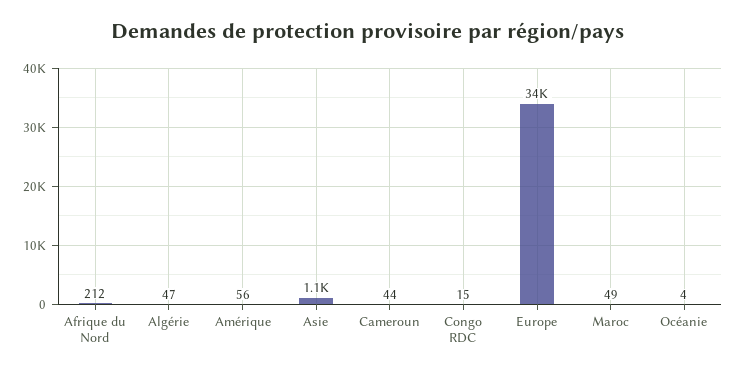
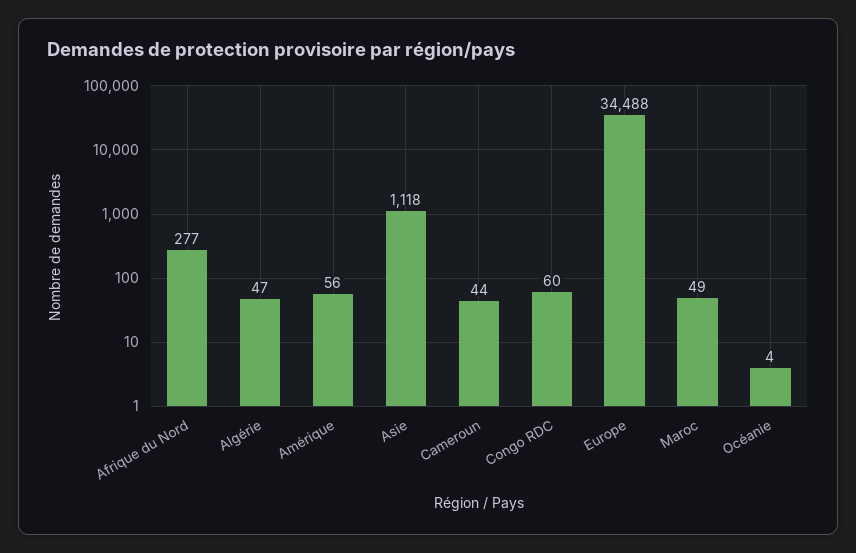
  {
-   "Afrique du Nord": 212,
+   "Afrique du Nord": 277,
    "Algérie": 47,
    "Amérique": 56,
    "Asie": 1118,
    "Cameroun": 44,
-   "Congo RDC": 15,
+   "Congo RDC": 60,
    "Europe": 34488,
    "Maroc": 49,
    "Océanie": 4
  }

